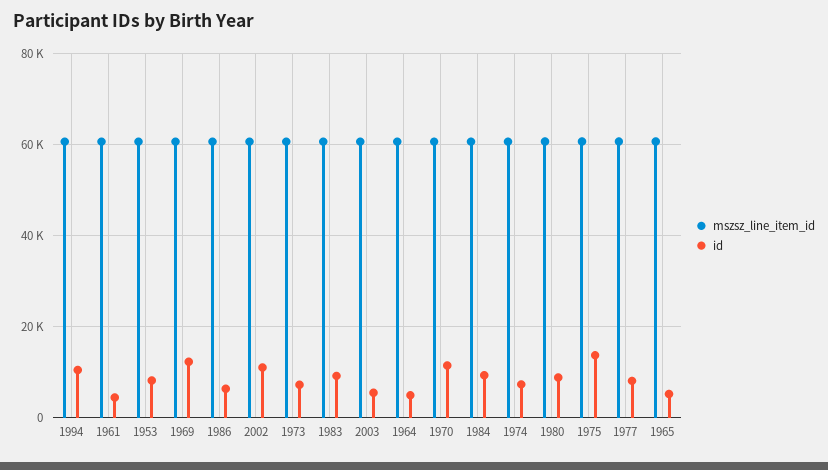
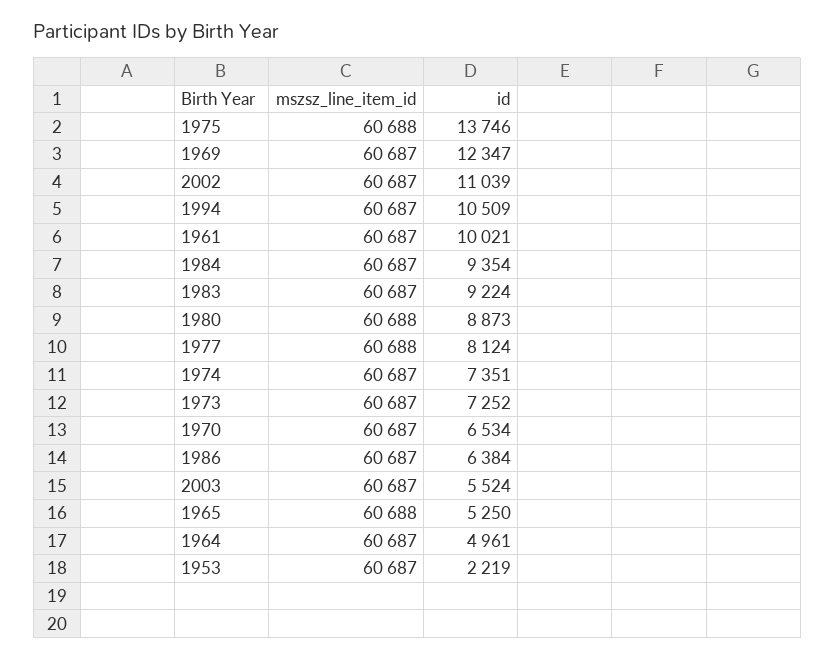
  {
    "mszsz_line_item_id": {
      "1994": 60687,
      "1961": 60687,
      "1953": 60687,
      "1969": 60687,
      "1986": 60687,
      "2002": 60687,
      "1973": 60687,
      "1983": 60687,
      "2003": 60687,
      "1964": 60687,
      "1970": 60687,
      "1984": 60687,
      "1974": 60687,
      "1980": 60688,
      "1975": 60688,
      "1977": 60688,
      "1965": 60688
    },
    "id": {
      "1994": 10509,
-     "1961": 4000,
+     "1961": 10021,
-     "1953": 8000,
+     "1953": 2219,
      "1969": 12347,
      "1986": 6384,
      "2002": 11039,
      "1973": 7252,
      "1983": 9224,
      "2003": 5524,
      "1964": 4961,
-     "1970": 12000,
+     "1970": 6534,
      "1984": 9354,
      "1974": 7351,
      "1980": 8873,
      "1975": 13746,
      "1977": 8124,
      "1965": 5250
    }
  }

